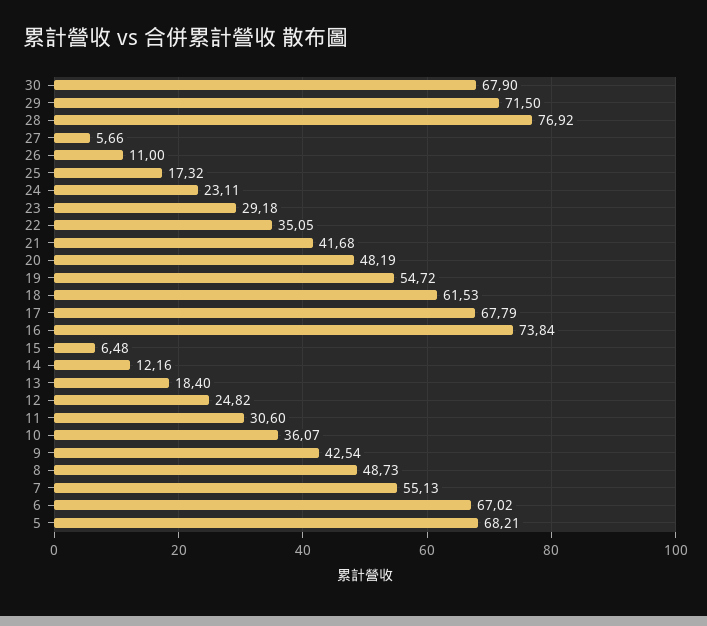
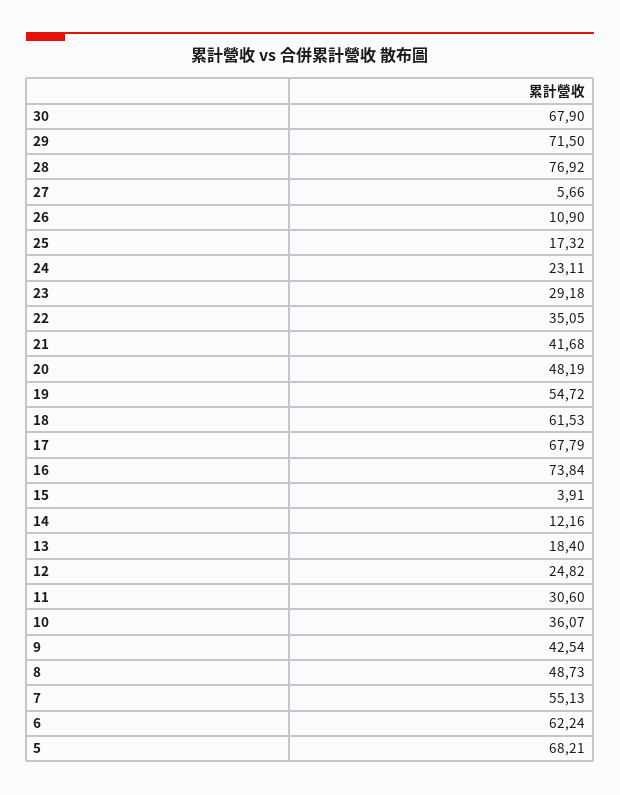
  {
    "30": 67.9,
    "29": 71.5,
    "28": 76.92,
    "27": 5.66,
-   "26": 11,
+   "26": 10.9,
    "25": 17.32,
    "24": 23.11,
    "23": 29.18,
    "22": 35.05,
    "21": 41.68,
    "20": 48.19,
    "19": 54.72,
    "18": 61.53,
    "17": 67.79,
    "16": 73.84,
-   "15": 6.48,
+   "15": 3.91,
    "14": 12.16,
    "13": 18.4,
    "12": 24.82,
    "11": 30.6,
    "10": 36.07,
    "9": 42.54,
    "8": 48.73,
    "7": 55.13,
-   "6": 67.02,
+   "6": 62.24,
    "5": 68.21
  }

